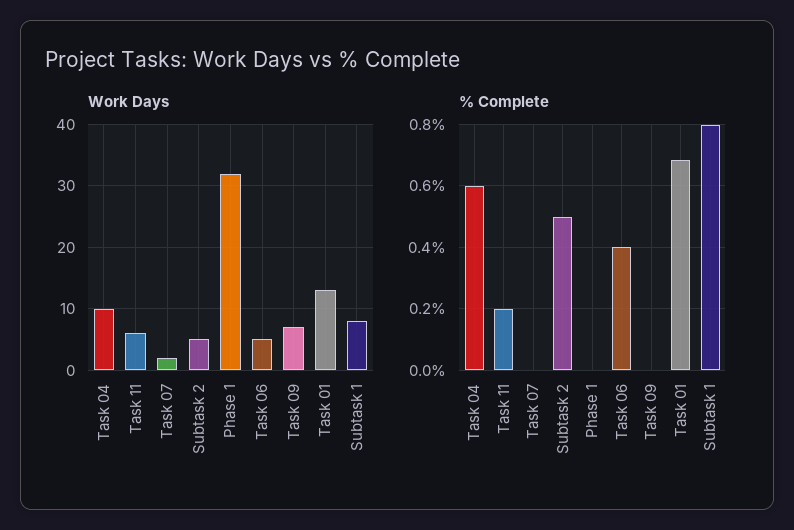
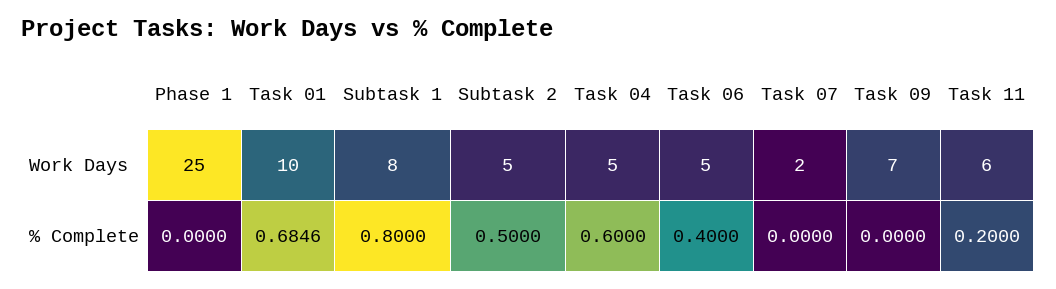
  {
    "Work Days": {
-     "Task 04": 10,
+     "Task 04": 5,
      "Task 11": 6,
      "Task 07": 2,
      "Subtask 2": 5,
-     "Phase 1": 32,
+     "Phase 1": 25,
      "Task 06": 5,
      "Task 09": 7,
-     "Task 01": 13,
+     "Task 01": 10,
      "Subtask 1": 8
    },
    "% Complete": {
      "Task 04": 0.6,
      "Task 11": 0.2,
      "Task 07": 0,
      "Subtask 2": 0.5,
      "Phase 1": 0,
      "Task 06": 0.4,
      "Task 09": 0,
      "Task 01": 0.6846,
      "Subtask 1": 0.8
    }
  }

